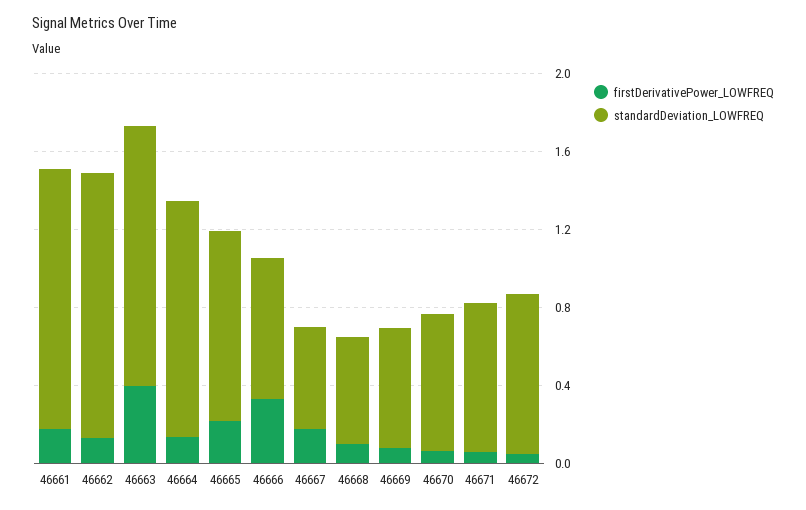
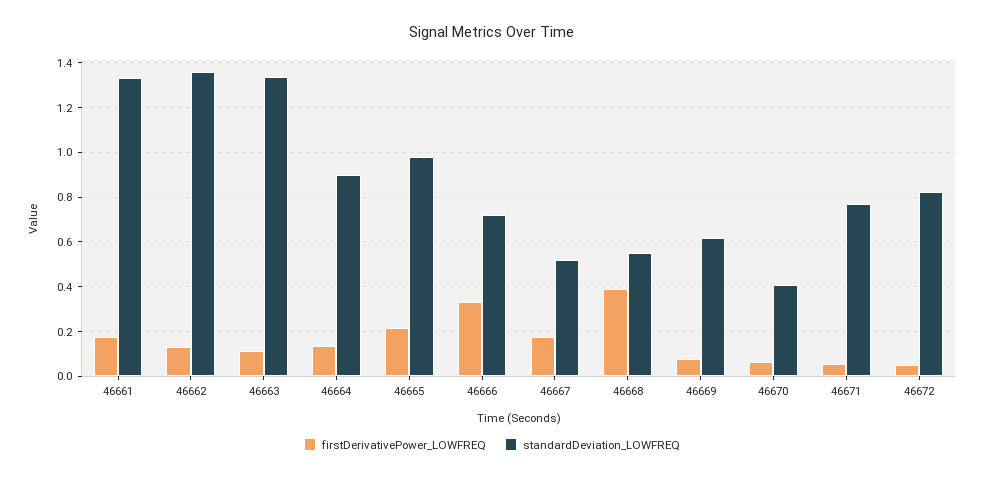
  {
    "firstDerivativePower_LOWFREQ": {
      "46661": 0.2,
      "46662": 0.15,
-     "46663": 0.4,
+     "46663": 0.1,
      "46664": 0.15,
      "46665": 0.2,
      "46666": 0.35,
      "46667": 0.2,
-     "46668": 0.1,
+     "46668": 0.4,
      "46669": 0.1,
      "46670": 0.05,
      "46671": 0.05,
      "46672": 0.05
    },
    "standardDeviation_LOWFREQ": {
      "46661": 1.35,
      "46662": 1.35,
      "46663": 1.35,
-     "46664": 1.2,
+     "46664": 0.9,
      "46665": 1,
      "46666": 0.7,
      "46667": 0.5,
      "46668": 0.55,
      "46669": 0.6,
-     "46670": 0.7,
+     "46670": 0.4,
      "46671": 0.75,
      "46672": 0.8
    }
  }

